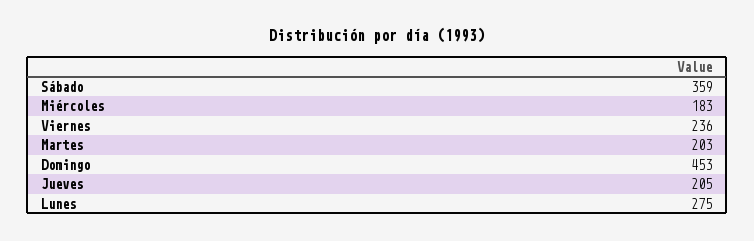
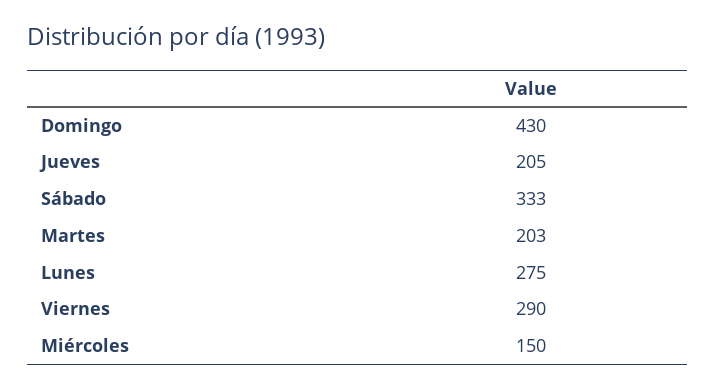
  {
-   "Sábado": 359,
+   "Sábado": 333,
-   "Miércoles": 183,
+   "Miércoles": 150,
-   "Viernes": 236,
+   "Viernes": 290,
    "Martes": 203,
-   "Domingo": 453,
+   "Domingo": 430,
    "Jueves": 205,
    "Lunes": 275
  }

